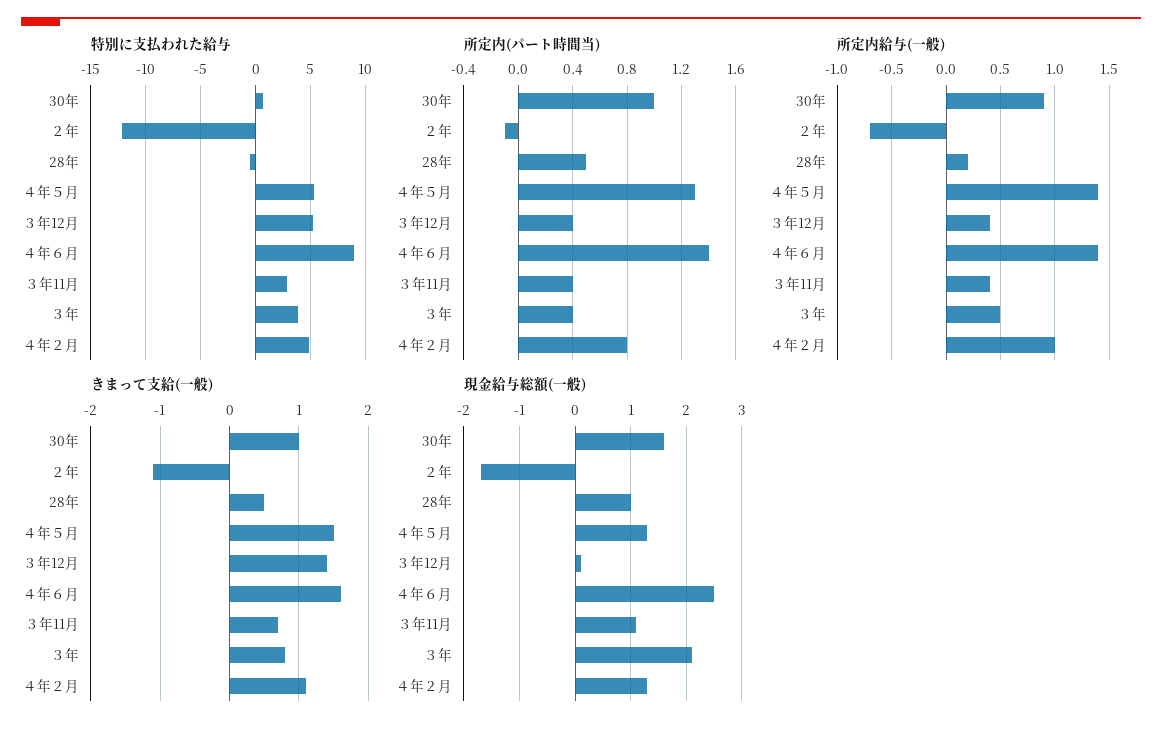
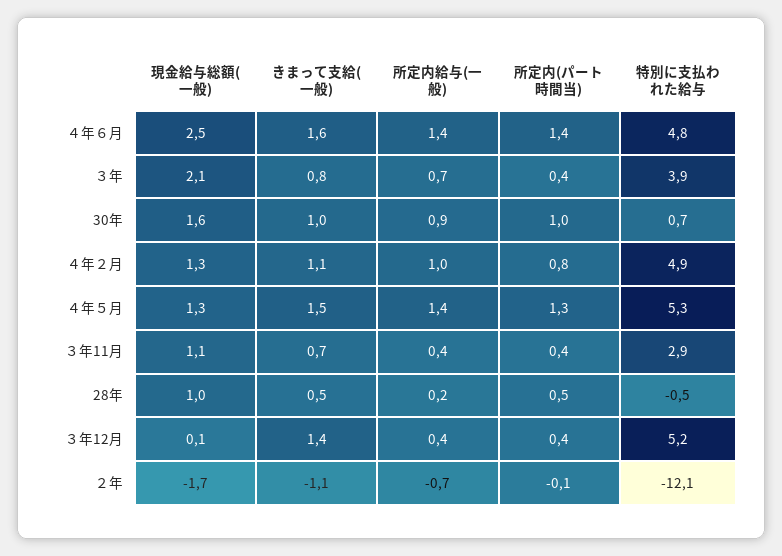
  {
    "特別に支払われた給与": {
      "30年": 0.7,
      "２年": -12.1,
      "28年": -0.5,
      "４年５月": 5.3,
      "３年12月": 5.2,
-     "４年６月": 9,
+     "４年６月": 4.8,
      "３年11月": 2.9,
      "３年": 3.9,
      "４年２月": 4.9
    },
    "所定内(パート時間当)": {
      "30年": 1,
      "２年": -0.1,
      "28年": 0.5,
      "４年５月": 1.3,
      "３年12月": 0.4,
      "４年６月": 1.4,
      "３年11月": 0.4,
      "３年": 0.4,
      "４年２月": 0.8
    },
    "所定内給与(一般)": {
      "30年": 0.9,
      "２年": -0.7,
      "28年": 0.2,
      "４年５月": 1.4,
      "３年12月": 0.4,
      "４年６月": 1.4,
      "３年11月": 0.4,
-     "３年": 0.5,
+     "３年": 0.7,
      "４年２月": 1
    },
    "きまって支給(一般)": {
      "30年": 1,
      "２年": -1.1,
      "28年": 0.5,
      "４年５月": 1.5,
      "３年12月": 1.4,
      "４年６月": 1.6,
      "３年11月": 0.7,
      "３年": 0.8,
      "４年２月": 1.1
    },
    "現金給与総額(一般)": {
      "30年": 1.6,
      "２年": -1.7,
      "28年": 1,
      "４年５月": 1.3,
      "３年12月": 0.1,
      "４年６月": 2.5,
      "３年11月": 1.1,
      "３年": 2.1,
      "４年２月": 1.3
    }
  }

